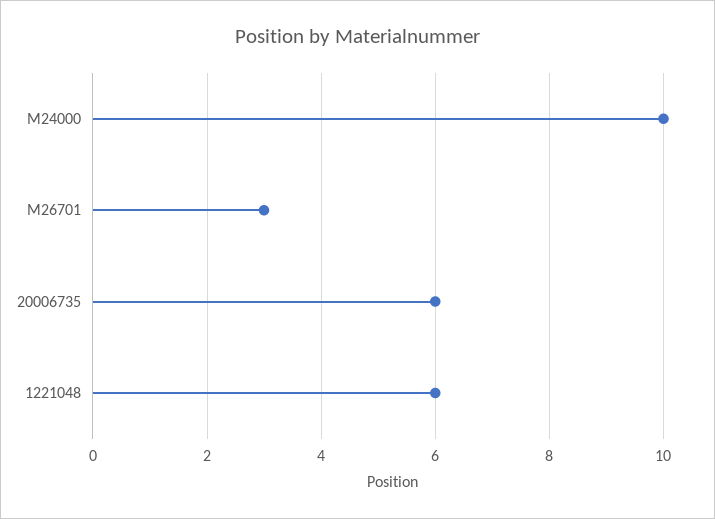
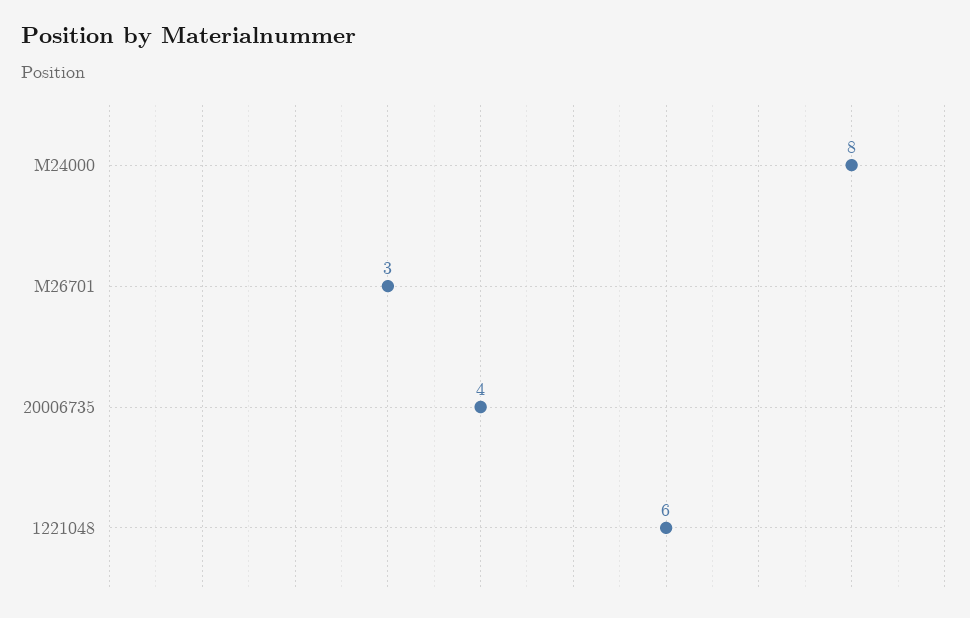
  {
-   "M24000": 10,
+   "M24000": 8,
    "M26701": 3,
-   "20006735": 6,
+   "20006735": 4,
    "1221048": 6
  }

